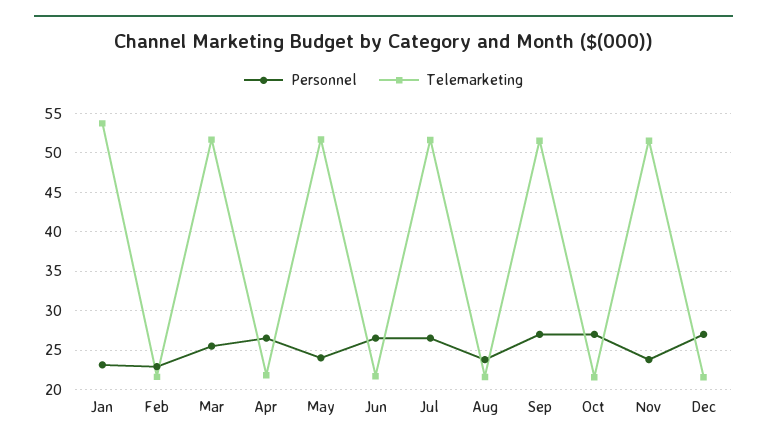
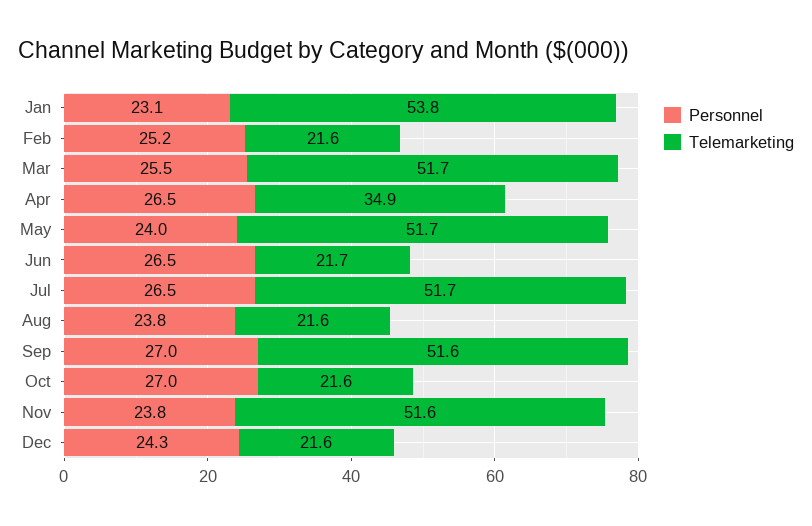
  {
    "Personnel": {
      "Jan": 23.1,
-     "Feb": 23,
+     "Feb": 25.2,
      "Mar": 25.5,
      "Apr": 26.5,
      "May": 24,
      "Jun": 26.5,
      "Jul": 26.5,
      "Aug": 23.8,
      "Sep": 27,
      "Oct": 27,
      "Nov": 23.8,
-     "Dec": 27
+     "Dec": 24.3
    },
    "Telemarketing": {
      "Jan": 53.8,
      "Feb": 21.6,
      "Mar": 51.7,
-     "Apr": 22,
+     "Apr": 34.9,
      "May": 51.7,
      "Jun": 21.7,
      "Jul": 51.7,
      "Aug": 21.6,
      "Sep": 51.6,
      "Oct": 21.6,
      "Nov": 51.6,
      "Dec": 21.6
    }
  }

